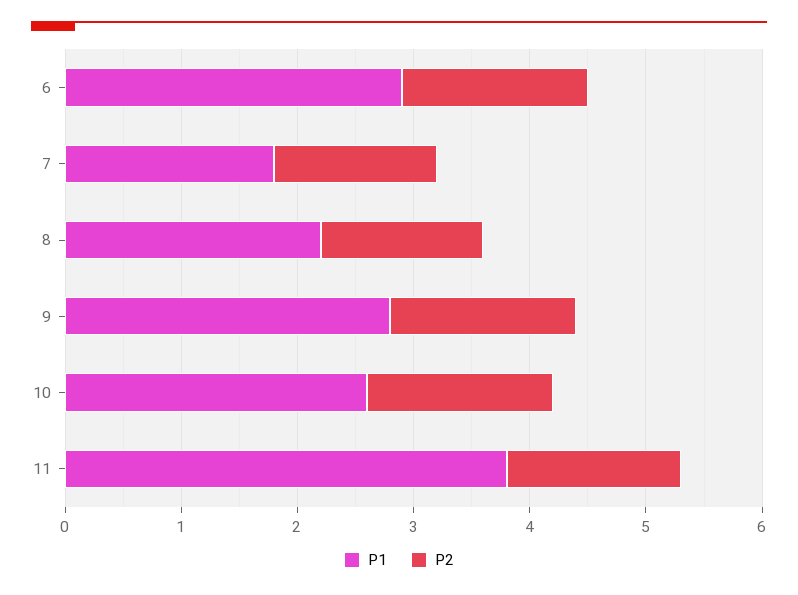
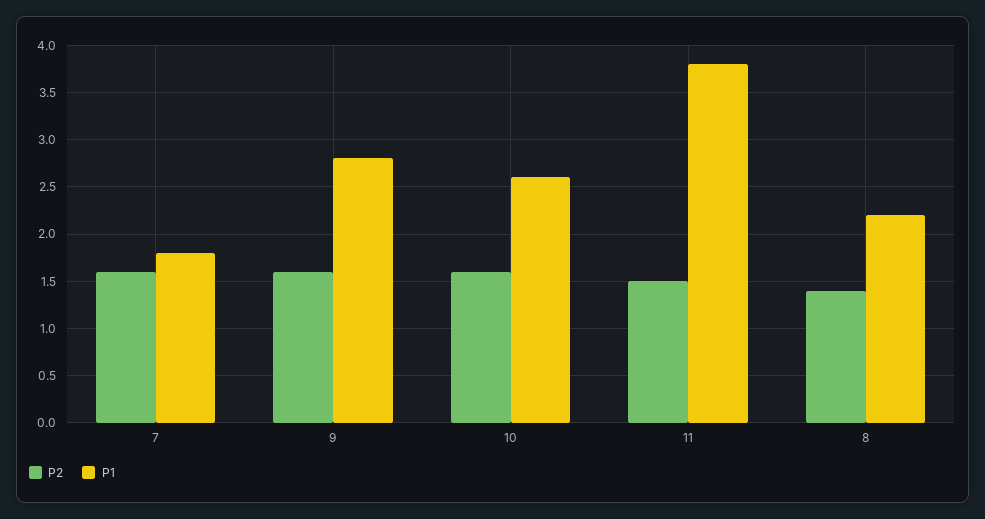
  {
    "P1": {
-     "6": 2.9,
      "7": 1.8,
      "8": 2.2,
      "9": 2.8,
      "10": 2.6,
      "11": 3.8
    },
    "P2": {
-     "6": 1.6,
-     "7": 1.4,
+     "7": 1.6,
      "8": 1.4,
      "9": 1.6,
      "10": 1.6,
      "11": 1.5
    }
  }

